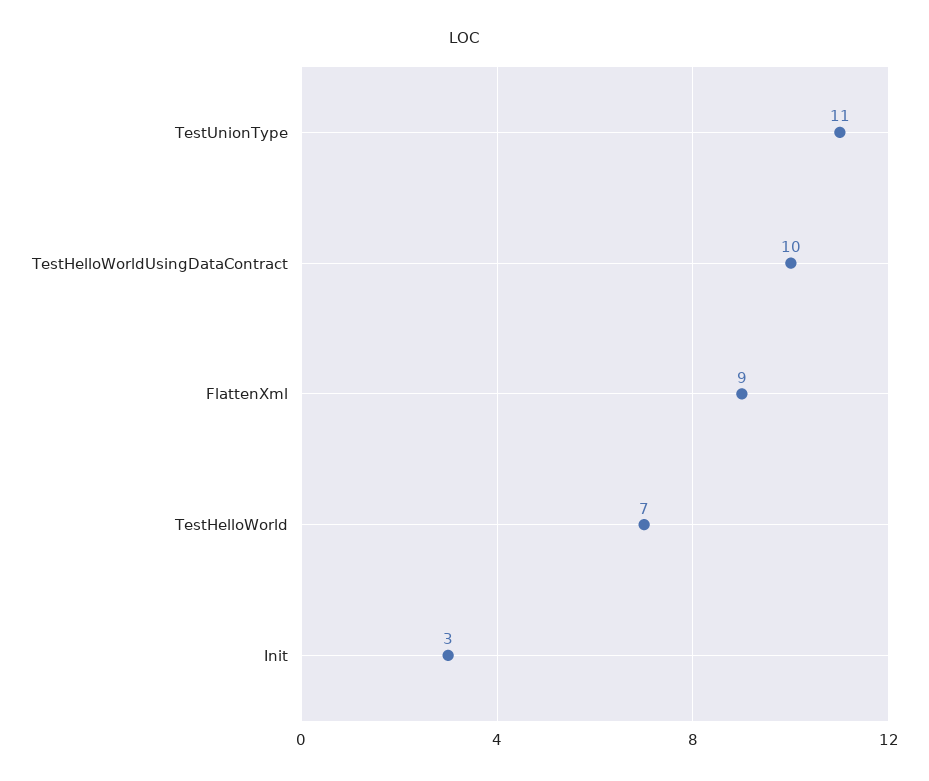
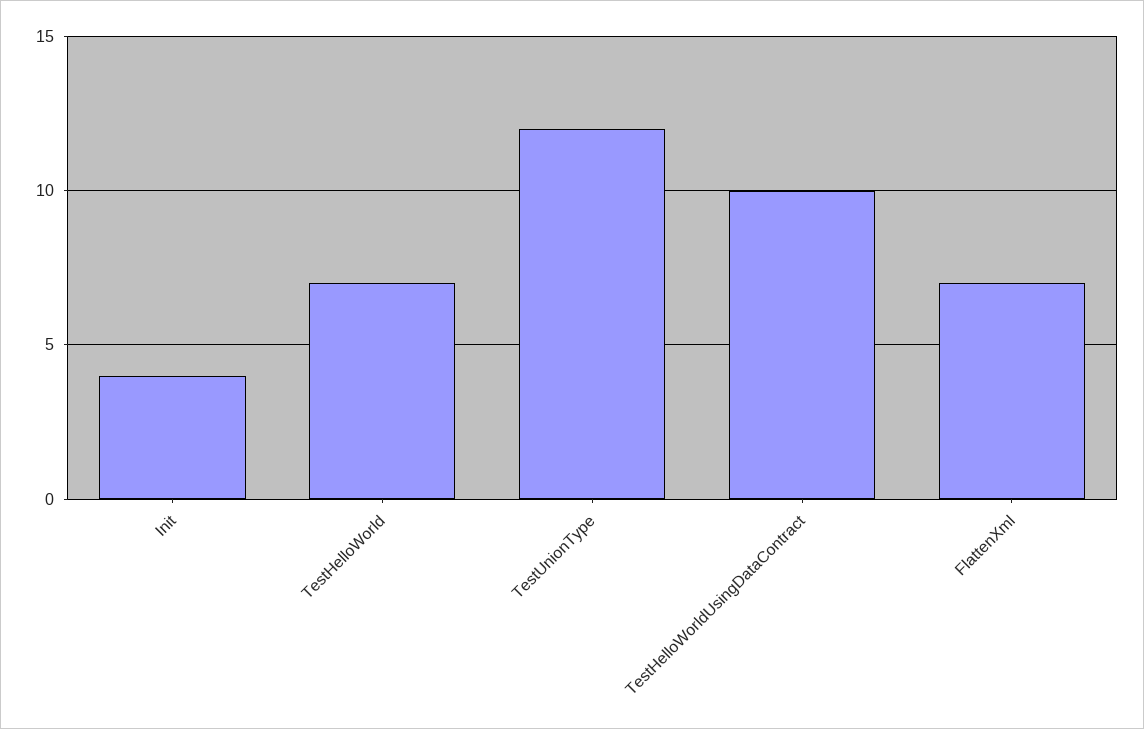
  {
-   "TestUnionType": 11,
+   "TestUnionType": 12,
    "TestHelloWorldUsingDataContract": 10,
-   "FlattenXml": 9,
+   "FlattenXml": 7,
    "TestHelloWorld": 7,
-   "Init": 3
+   "Init": 4
  }

